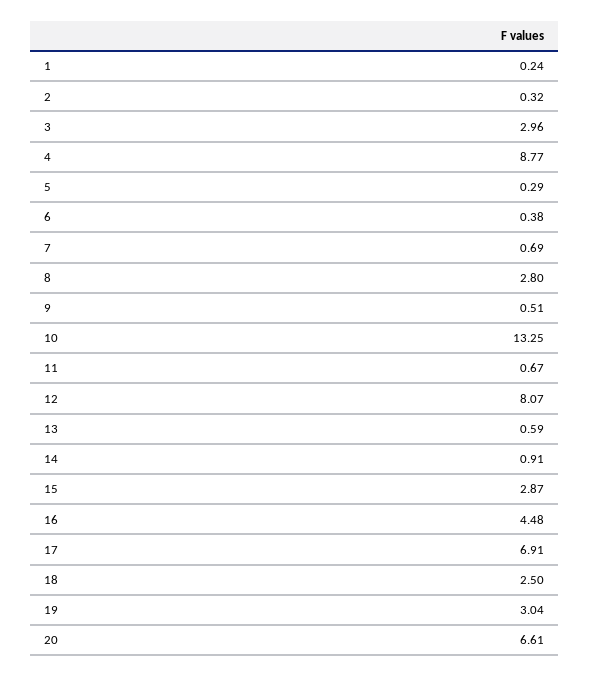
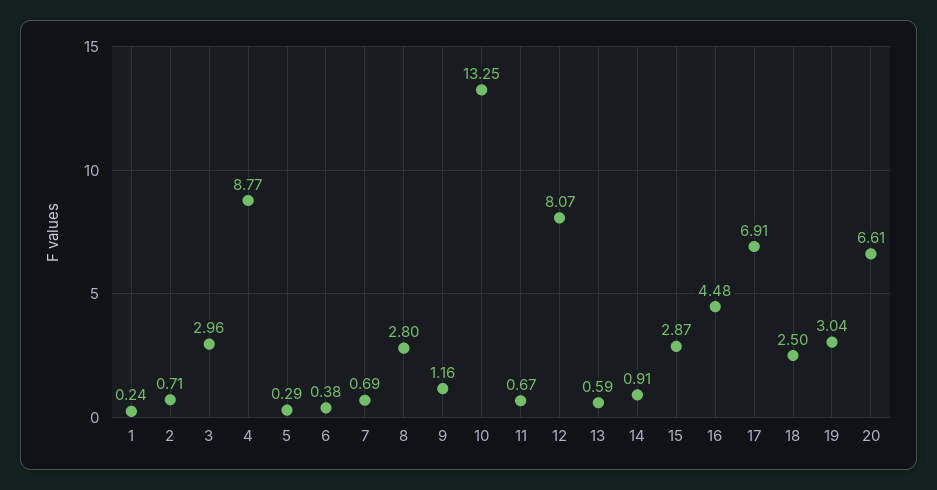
  {
    "1": 0.24,
-   "2": 0.32,
+   "2": 0.71,
    "3": 2.96,
    "4": 8.77,
    "5": 0.29,
    "6": 0.38,
    "7": 0.69,
    "8": 2.8,
-   "9": 0.51,
+   "9": 1.16,
    "10": 13.25,
    "11": 0.67,
    "12": 8.07,
    "13": 0.59,
    "14": 0.91,
    "15": 2.87,
    "16": 4.48,
    "17": 6.91,
    "18": 2.5,
    "19": 3.04,
    "20": 6.61
  }

